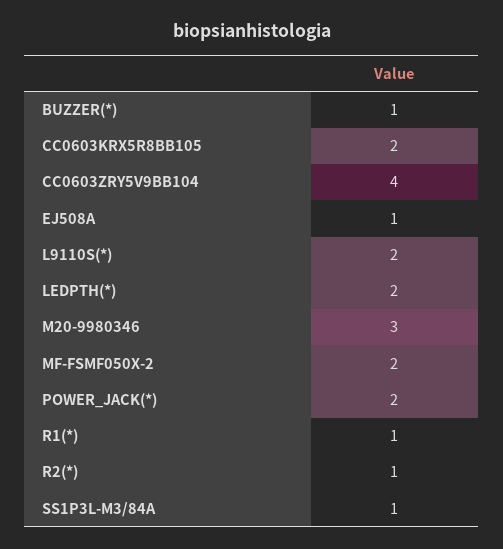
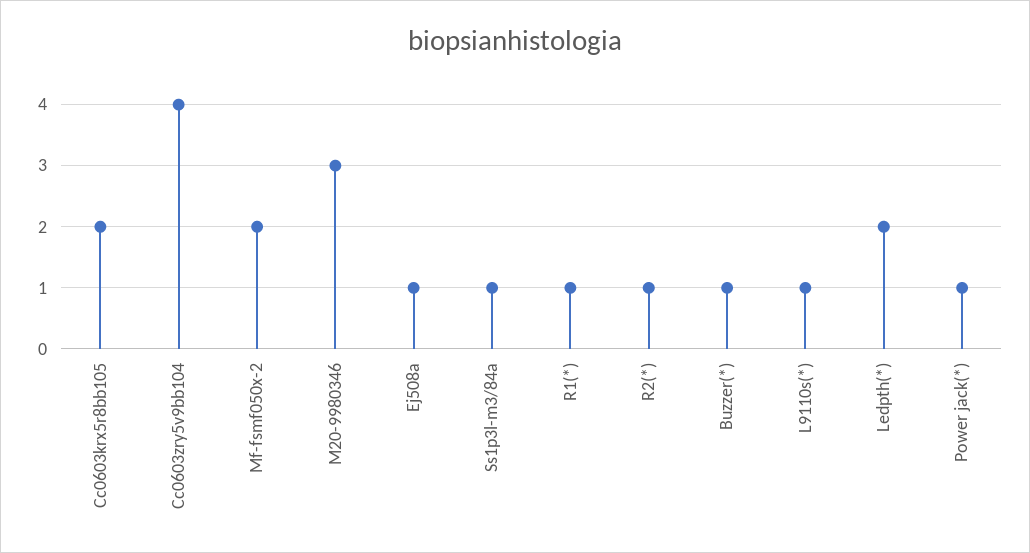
  {
    "BUZZER(*)": 1,
    "CC0603KRX5R8BB105": 2,
    "CC0603ZRY5V9BB104": 4,
    "EJ508A": 1,
-   "L9110S(*)": 2,
+   "L9110S(*)": 1,
    "LEDPTH(*)": 2,
    "M20-9980346": 3,
    "MF-FSMF050X-2": 2,
-   "POWER_JACK(*)": 2,
+   "POWER_JACK(*)": 1,
    "R1(*)": 1,
    "R2(*)": 1,
    "SS1P3L-M3/84A": 1
  }

